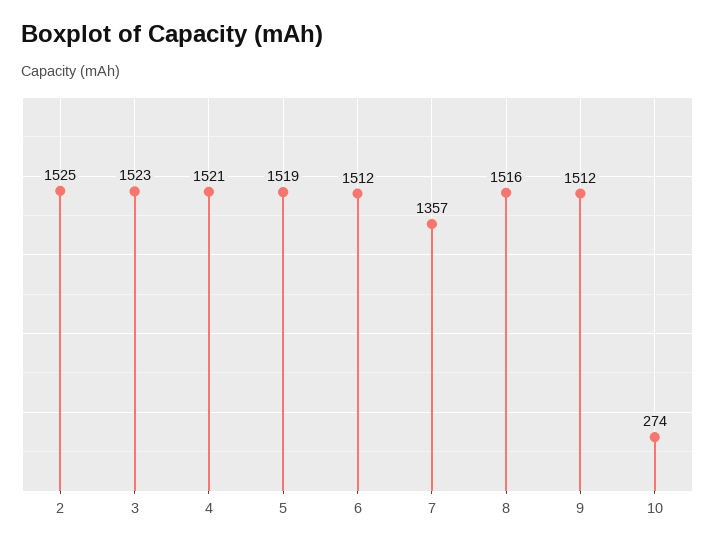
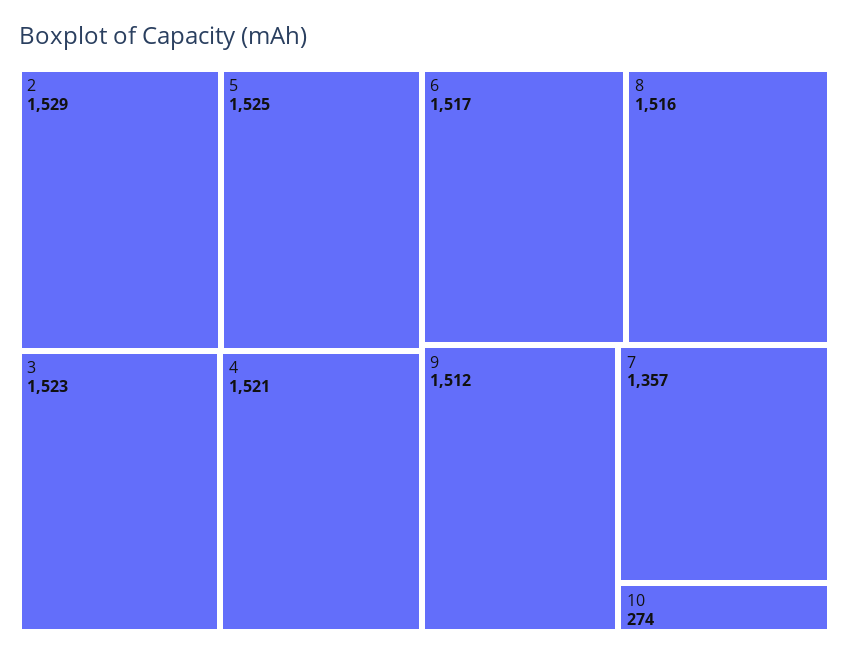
  {
-   "2": 1525,
+   "2": 1529,
    "3": 1523,
    "4": 1521,
-   "5": 1519,
+   "5": 1525,
-   "6": 1512,
+   "6": 1517,
    "7": 1357,
    "8": 1516,
    "9": 1512,
    "10": 274
  }

